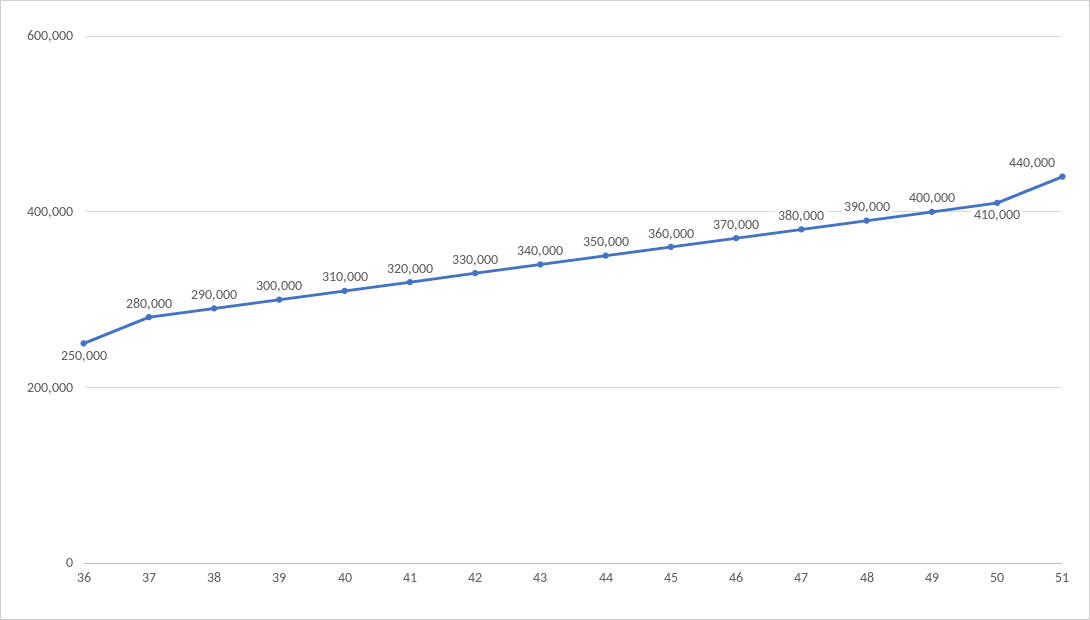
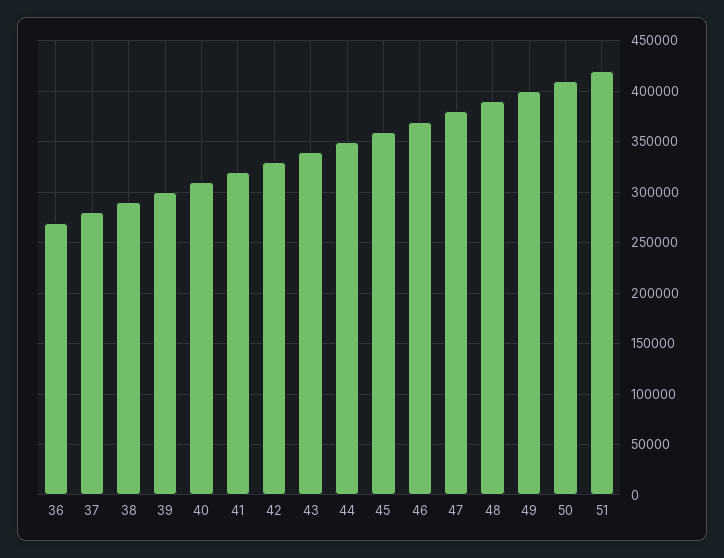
  {
-   "36": 250000,
+   "36": 270000,
    "37": 280000,
    "38": 290000,
    "39": 300000,
    "40": 310000,
    "41": 320000,
    "42": 330000,
    "43": 340000,
    "44": 350000,
    "45": 360000,
    "46": 370000,
    "47": 380000,
    "48": 390000,
    "49": 400000,
    "50": 410000,
-   "51": 440000
+   "51": 420000
  }

